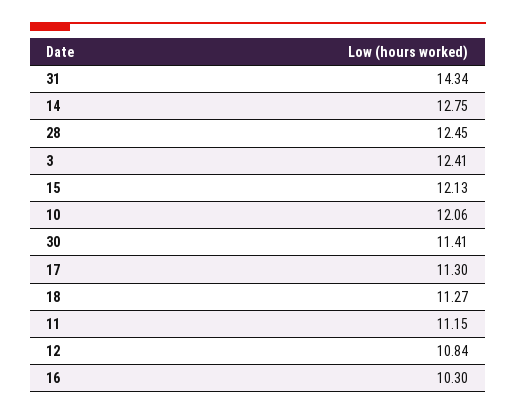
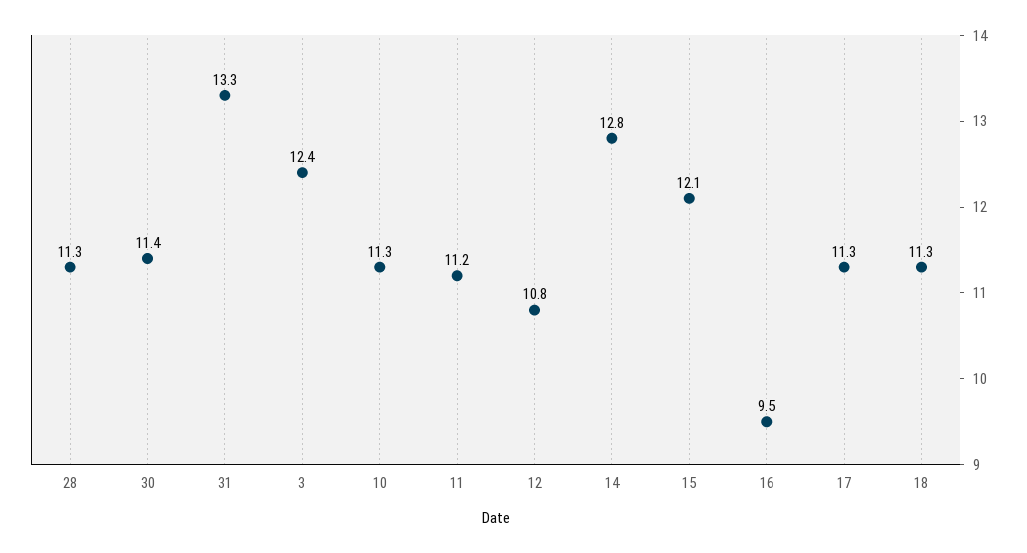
  {
-   "31": 14.34,
+   "31": 13.3,
    "14": 12.75,
-   "28": 12.45,
+   "28": 11.3,
    "3": 12.41,
    "15": 12.13,
-   "10": 12.06,
+   "10": 11.3,
    "30": 11.41,
    "17": 11.3,
    "18": 11.27,
    "11": 11.15,
    "12": 10.84,
-   "16": 10.3
+   "16": 9.5
  }

